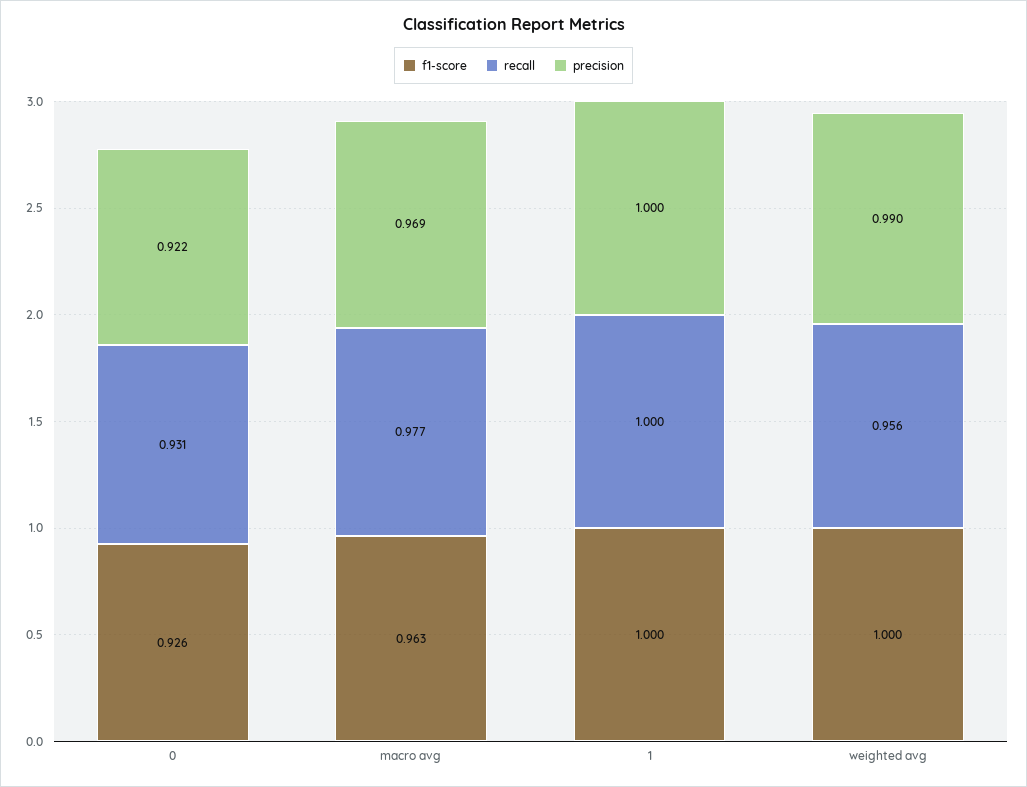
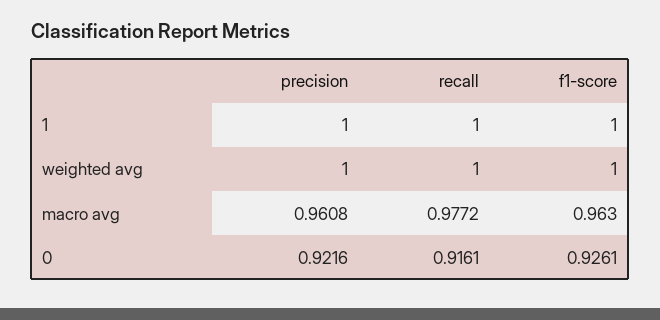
  {
    "f1-score": {
      "0": 0.9261,
      "macro avg": 0.963,
      "1": 1,
      "weighted avg": 1
    },
    "recall": {
-     "0": 0.931,
+     "0": 0.9161,
      "macro avg": 0.9772,
      "1": 1,
-     "weighted avg": 0.956
+     "weighted avg": 1
    },
    "precision": {
      "0": 0.9216,
-     "macro avg": 0.969,
+     "macro avg": 0.9608,
      "1": 1,
-     "weighted avg": 0.99
+     "weighted avg": 1
    }
  }

